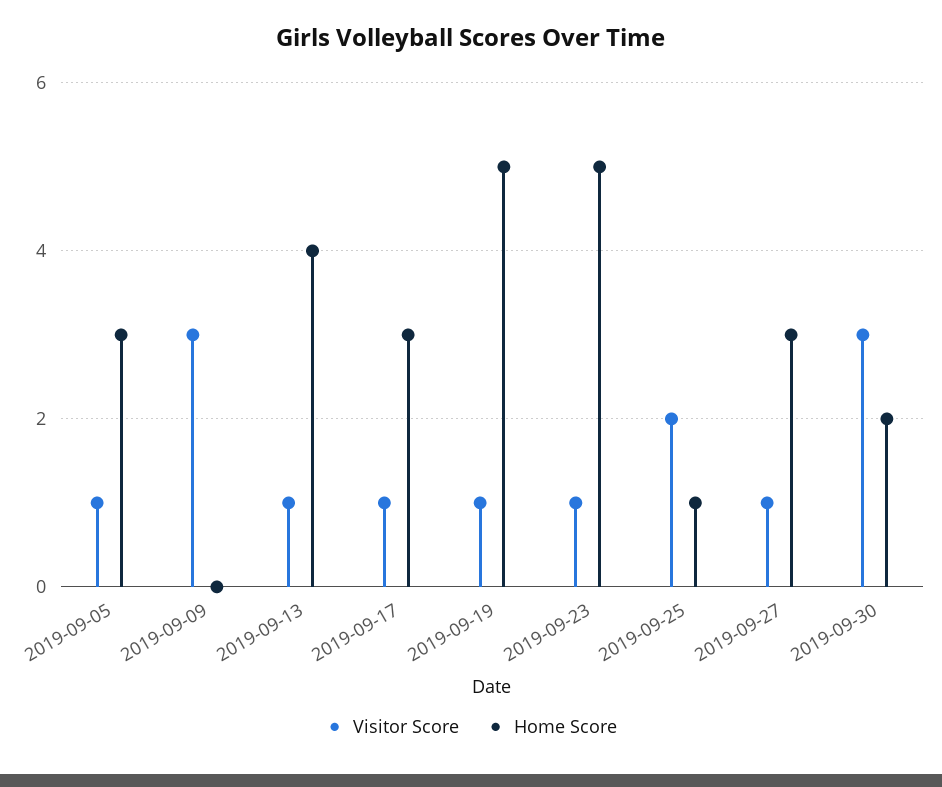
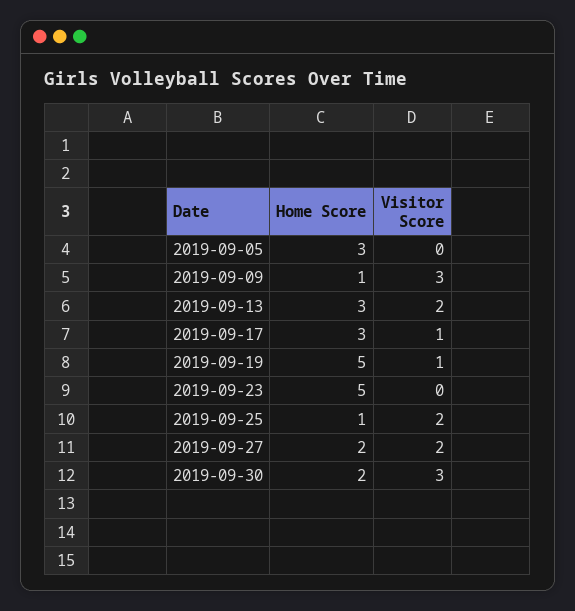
  {
    "Visitor Score": {
-     "2019-09-05": 1,
+     "2019-09-05": 0,
      "2019-09-09": 3,
-     "2019-09-13": 1,
+     "2019-09-13": 2,
      "2019-09-17": 1,
      "2019-09-19": 1,
-     "2019-09-23": 1,
+     "2019-09-23": 0,
      "2019-09-25": 2,
-     "2019-09-27": 1,
+     "2019-09-27": 2,
      "2019-09-30": 3
    },
    "Home Score": {
      "2019-09-05": 3,
-     "2019-09-09": 0,
+     "2019-09-09": 1,
-     "2019-09-13": 4,
+     "2019-09-13": 3,
      "2019-09-17": 3,
      "2019-09-19": 5,
      "2019-09-23": 5,
      "2019-09-25": 1,
-     "2019-09-27": 3,
+     "2019-09-27": 2,
      "2019-09-30": 2
    }
  }

